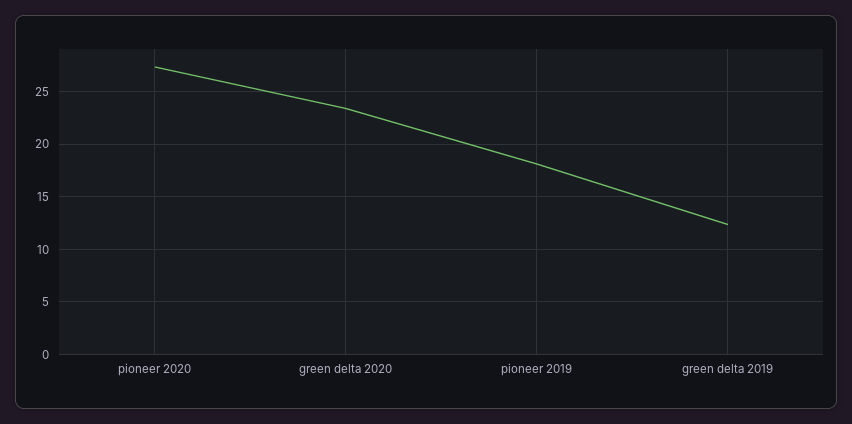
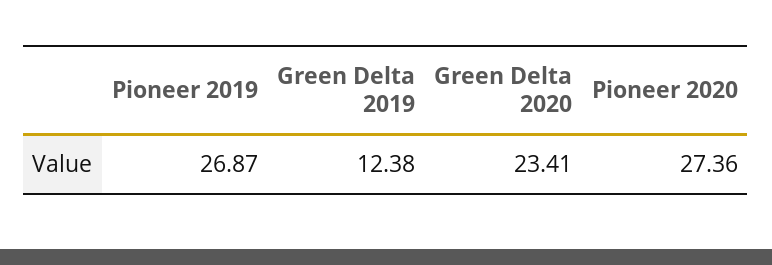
  {
    "pioneer 2020": 27.36,
    "green delta 2020": 23.41,
-   "pioneer 2019": 18,
+   "pioneer 2019": 26.87,
    "green delta 2019": 12.38
  }

